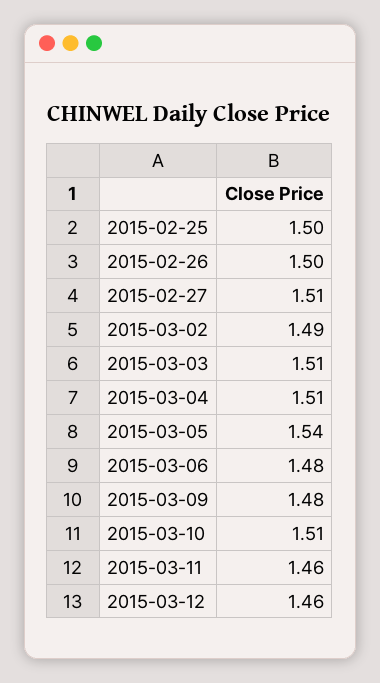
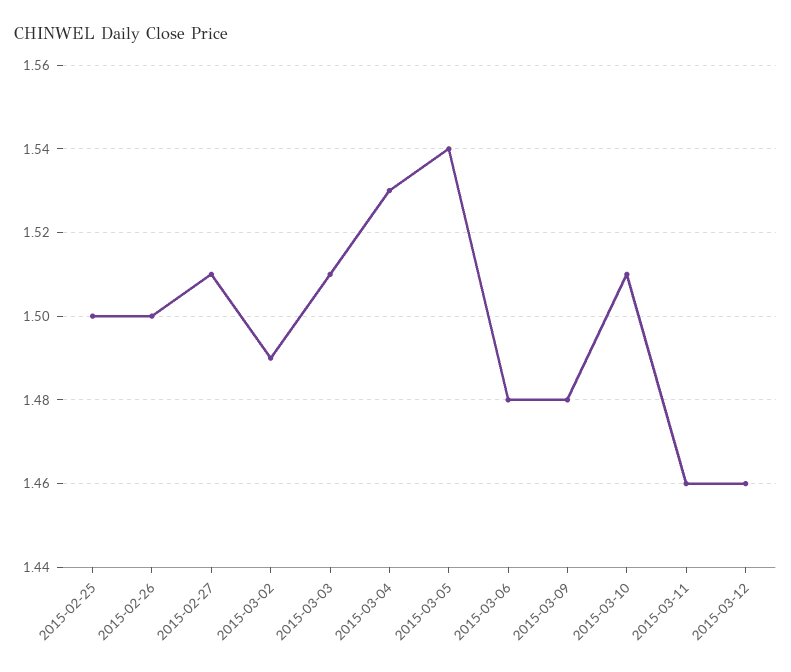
  {
    "2015-02-25": 1.5,
    "2015-02-26": 1.5,
    "2015-02-27": 1.51,
    "2015-03-02": 1.49,
    "2015-03-03": 1.51,
-   "2015-03-04": 1.51,
+   "2015-03-04": 1.53,
    "2015-03-05": 1.54,
    "2015-03-06": 1.48,
    "2015-03-09": 1.48,
    "2015-03-10": 1.51,
    "2015-03-11": 1.46,
    "2015-03-12": 1.46
  }

